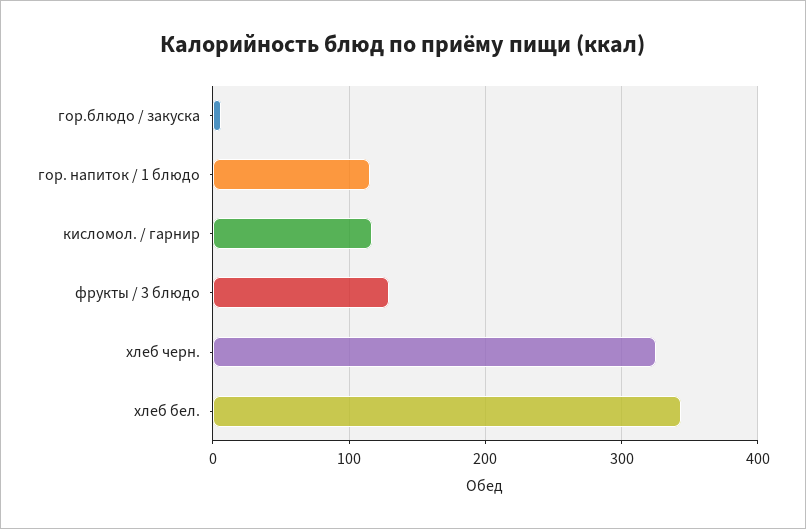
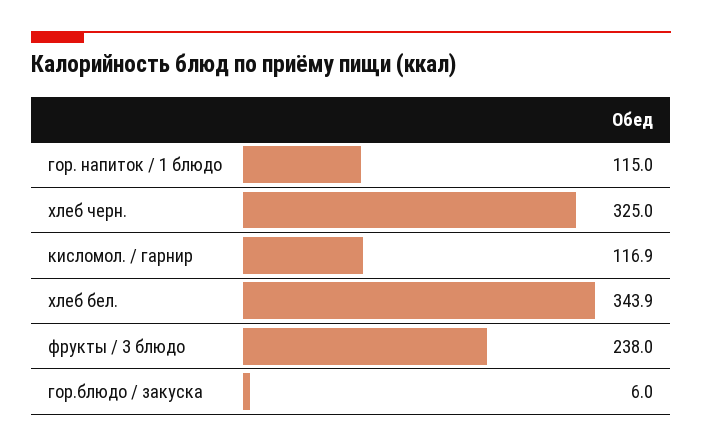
  {
    "гор.блюдо / закуска": 6,
    "гор. напиток / 1 блюдо": 115,
    "кисломол. / гарнир": 116.9,
-   "фрукты / 3 блюдо": 130,
+   "фрукты / 3 блюдо": 238,
    "хлеб черн.": 325,
    "хлеб бел.": 343.9
  }

